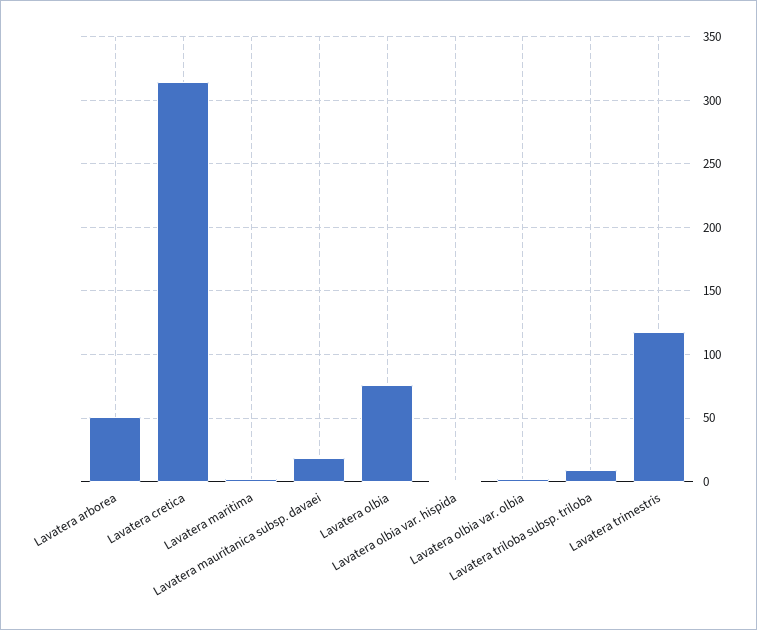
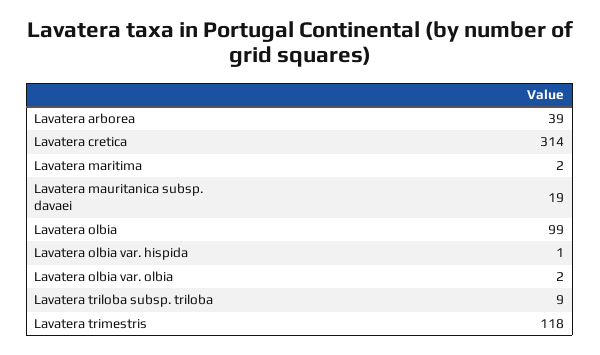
  {
-   "Lavatera arborea": 50,
+   "Lavatera arborea": 39,
    "Lavatera cretica": 314,
    "Lavatera maritima": 2,
    "Lavatera mauritanica subsp. davaei": 19,
-   "Lavatera olbia": 75,
+   "Lavatera olbia": 99,
    "Lavatera olbia var. hispida": 1,
    "Lavatera olbia var. olbia": 2,
    "Lavatera triloba subsp. triloba": 9,
    "Lavatera trimestris": 118
  }

